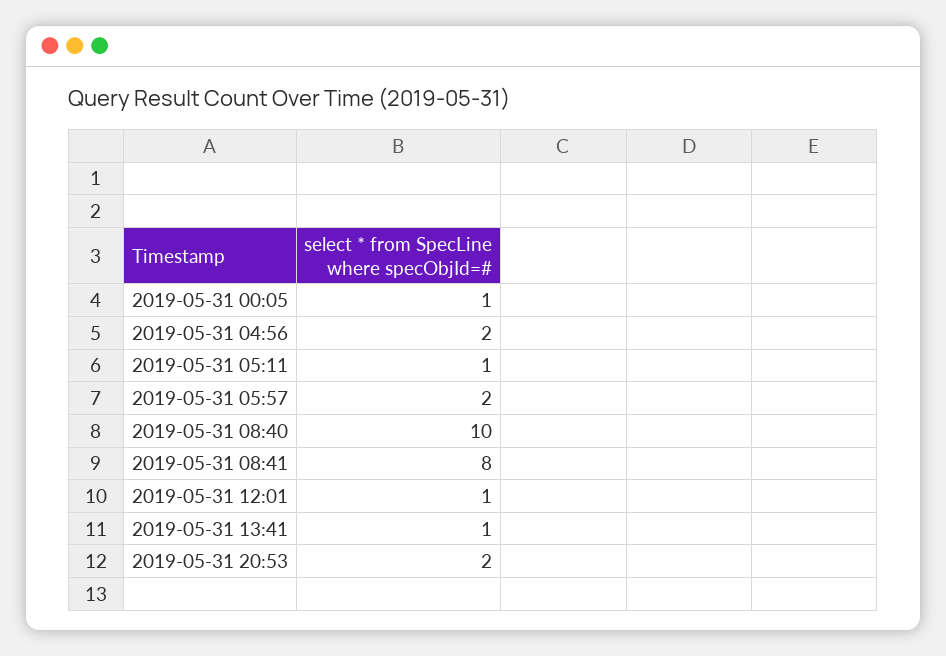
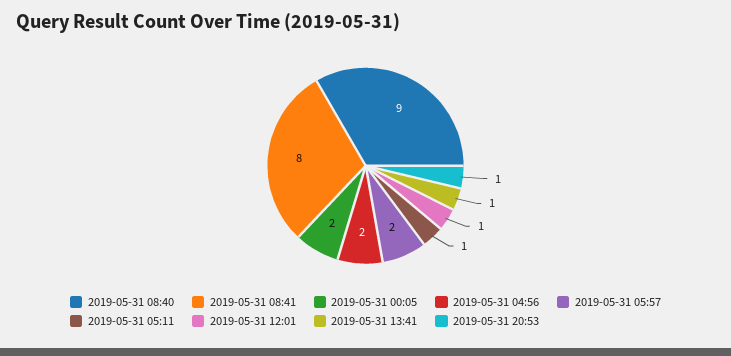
  {
-   "2019-05-31 00:05": 1,
+   "2019-05-31 00:05": 2,
    "2019-05-31 04:56": 2,
    "2019-05-31 05:11": 1,
    "2019-05-31 05:57": 2,
-   "2019-05-31 08:40": 10,
+   "2019-05-31 08:40": 9,
    "2019-05-31 08:41": 8,
    "2019-05-31 12:01": 1,
    "2019-05-31 13:41": 1,
-   "2019-05-31 20:53": 2
+   "2019-05-31 20:53": 1
  }

